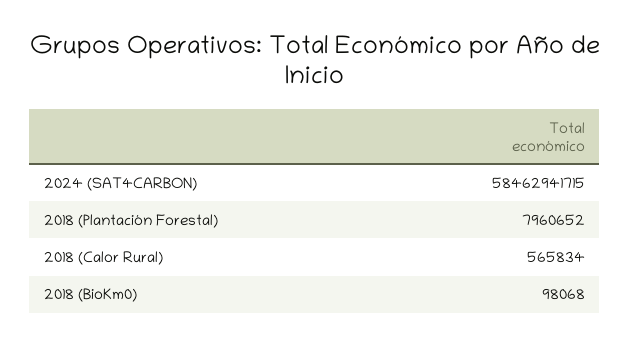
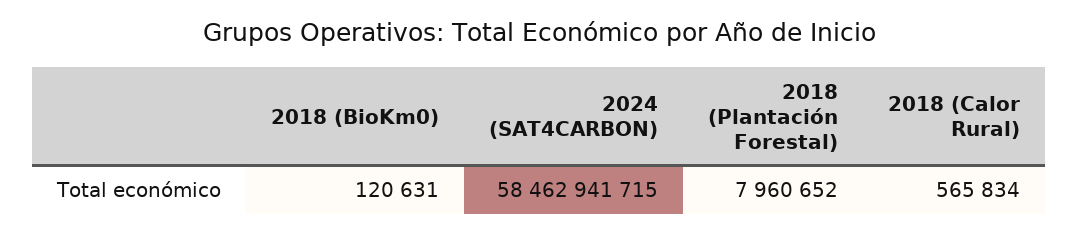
  {
    "2024 (SAT4CARBON)": 58462941715,
    "2018 (Plantación Forestal)": 7960652,
    "2018 (Calor Rural)": 565834,
-   "2018 (BioKm0)": 98068
+   "2018 (BioKm0)": 120631
  }

